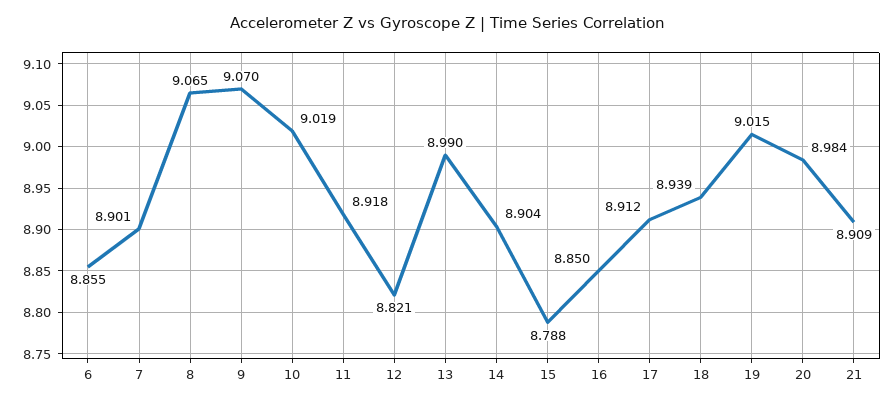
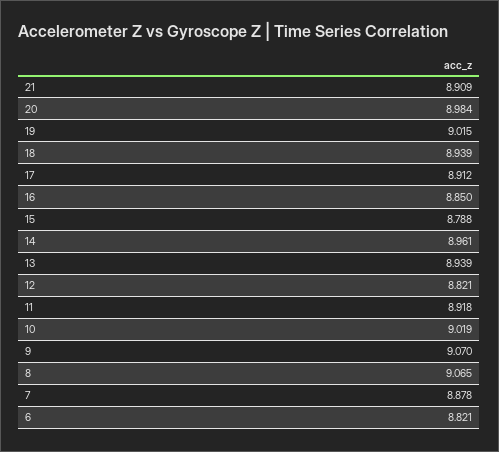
  {
-   "6": 8.855,
+   "6": 8.821,
-   "7": 8.901,
+   "7": 8.878,
    "8": 9.065,
    "9": 9.07,
    "10": 9.019,
    "11": 8.918,
    "12": 8.821,
-   "13": 8.99,
+   "13": 8.939,
-   "14": 8.904,
+   "14": 8.961,
    "15": 8.788,
    "16": 8.85,
    "17": 8.912,
    "18": 8.939,
    "19": 9.015,
    "20": 8.984,
    "21": 8.909
  }

